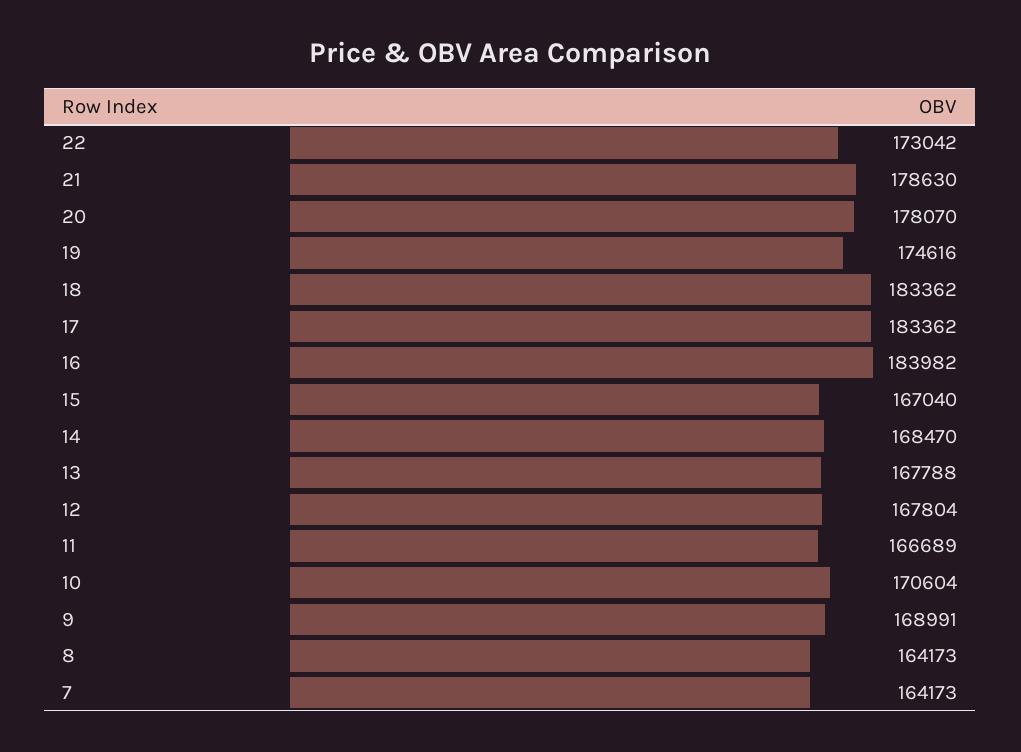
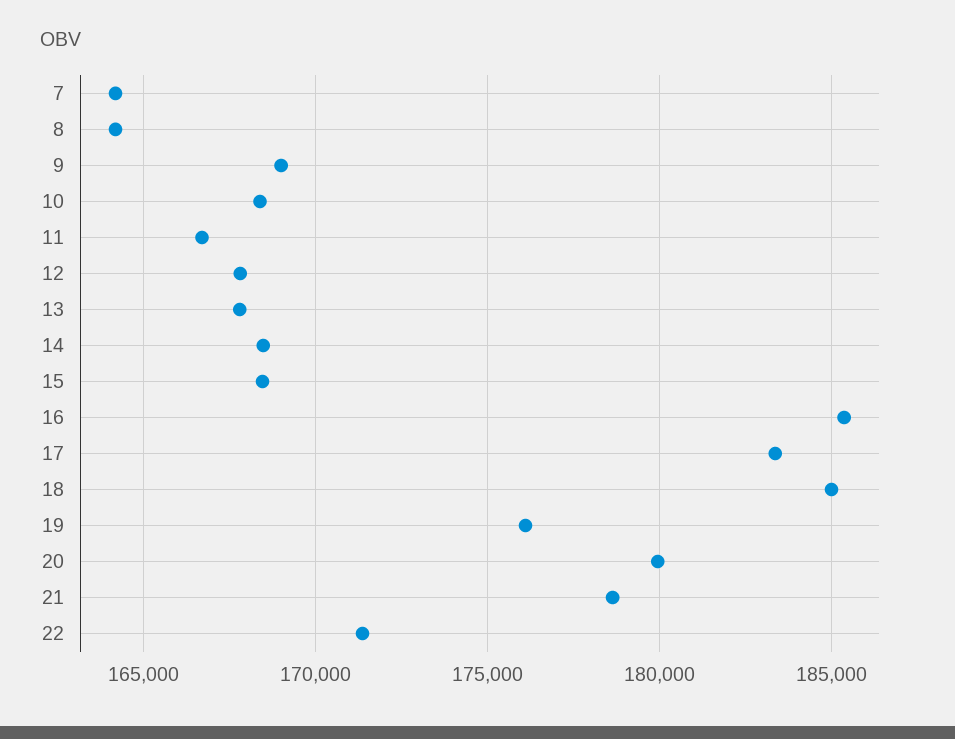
  {
-   "22": 173042,
+   "22": 171500,
    "21": 178630,
-   "20": 178070,
+   "20": 180000,
-   "19": 174616,
+   "19": 176000,
-   "18": 183362,
+   "18": 185000,
    "17": 183362,
-   "16": 183982,
+   "16": 185500,
-   "15": 167040,
+   "15": 168500,
    "14": 168470,
    "13": 167788,
    "12": 167804,
    "11": 166689,
-   "10": 170604,
+   "10": 168500,
    "9": 168991,
    "8": 164173,
    "7": 164173
  }

